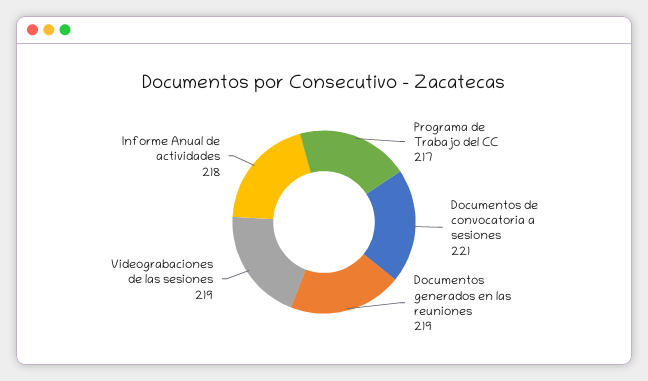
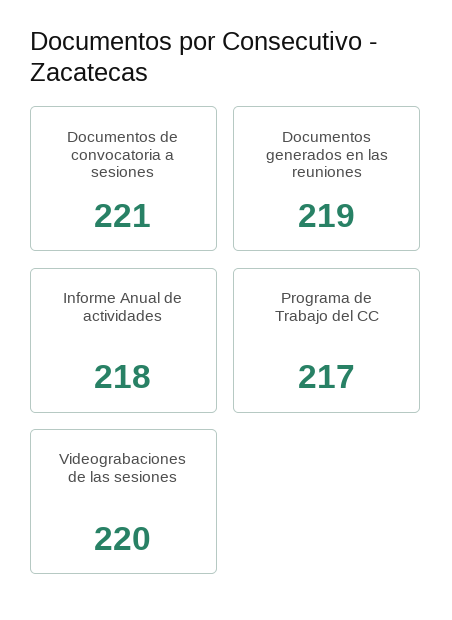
  {
    "Programa de Trabajo del CC": 217,
    "Documentos de convocatoria a sesiones": 221,
    "Documentos generados en las reuniones": 219,
-   "Videograbaciones de las sesiones": 219,
+   "Videograbaciones de las sesiones": 220,
    "Informe Anual de actividades": 218
  }

